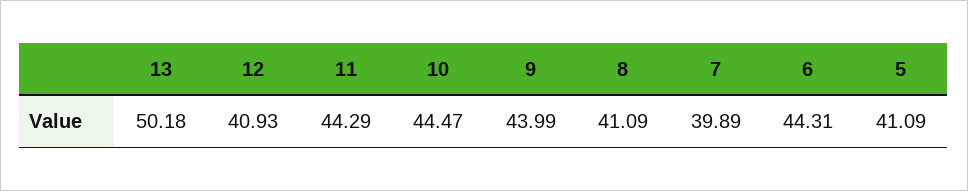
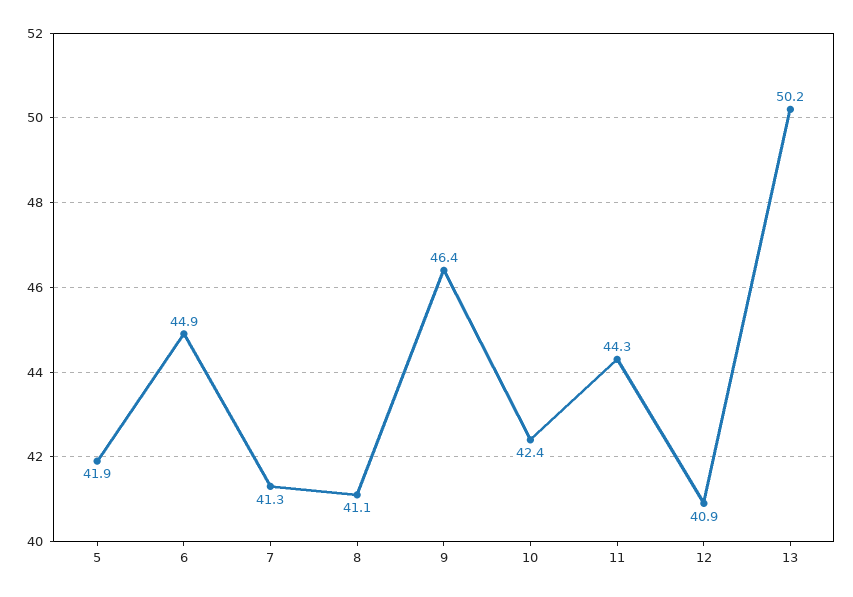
  {
    "13": 50.18,
    "12": 40.93,
    "11": 44.29,
-   "10": 44.47,
+   "10": 42.4,
-   "9": 43.99,
+   "9": 46.4,
    "8": 41.09,
-   "7": 39.89,
+   "7": 41.3,
-   "6": 44.31,
+   "6": 44.9,
-   "5": 41.09
+   "5": 41.9
  }

